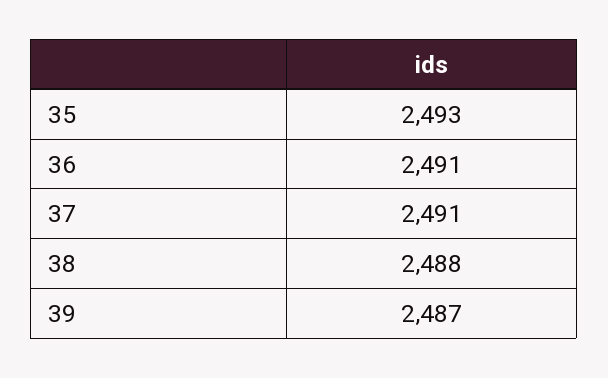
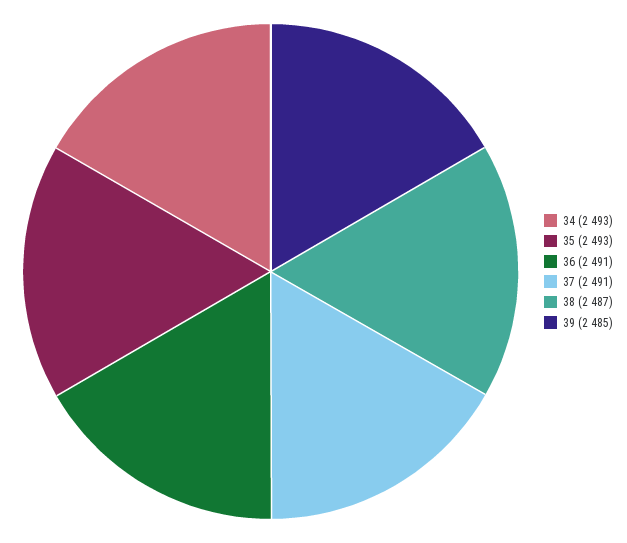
  {
    "35": 2493,
    "36": 2491,
    "37": 2491,
-   "38": 2488,
+   "38": 2487,
-   "39": 2487
+   "39": 2485,
+   "34": 2493
  }

